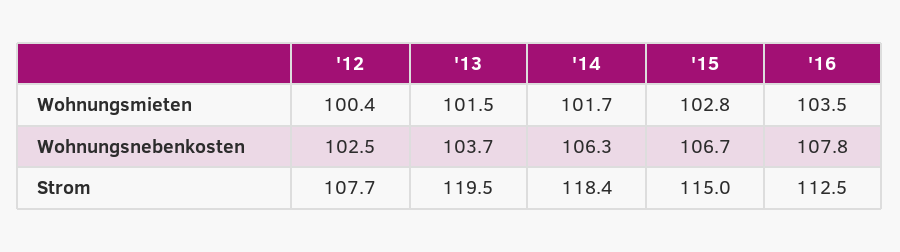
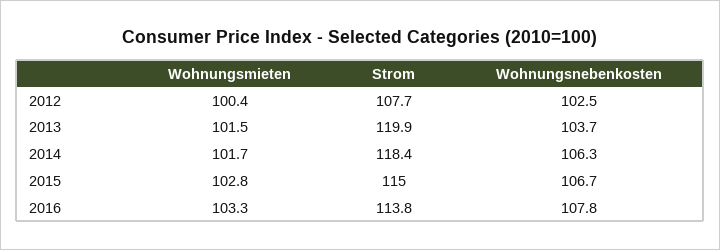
  {
    "'12": {
      "Wohnungsmieten": 100.4,
      "Wohnungsnebenkosten": 102.5,
      "Strom": 107.7
    },
    "'13": {
      "Wohnungsmieten": 101.5,
      "Wohnungsnebenkosten": 103.7,
-     "Strom": 119.5
+     "Strom": 119.9
    },
    "'14": {
      "Wohnungsmieten": 101.7,
      "Wohnungsnebenkosten": 106.3,
      "Strom": 118.4
    },
    "'15": {
      "Wohnungsmieten": 102.8,
      "Wohnungsnebenkosten": 106.7,
      "Strom": 115
    },
    "'16": {
-     "Wohnungsmieten": 103.5,
+     "Wohnungsmieten": 103.3,
      "Wohnungsnebenkosten": 107.8,
-     "Strom": 112.5
+     "Strom": 113.8
    }
  }

